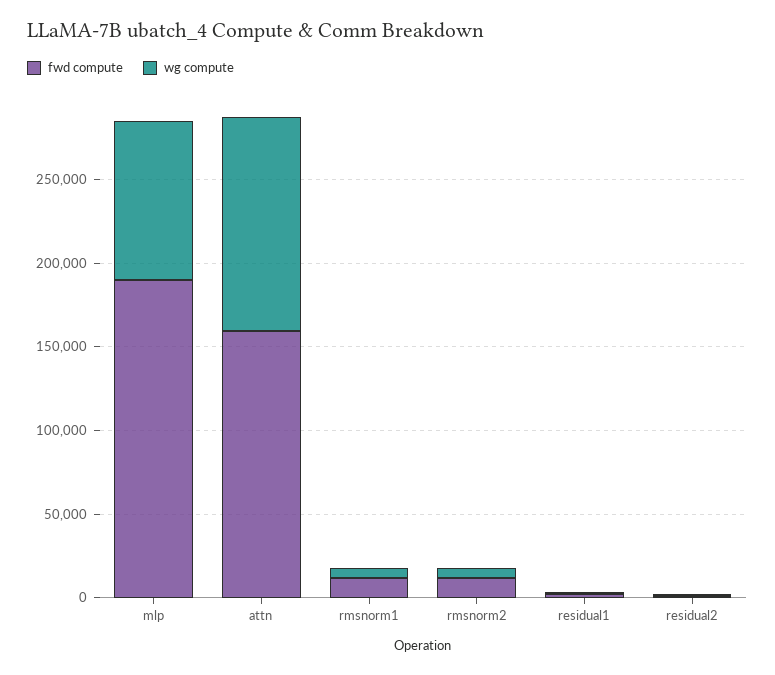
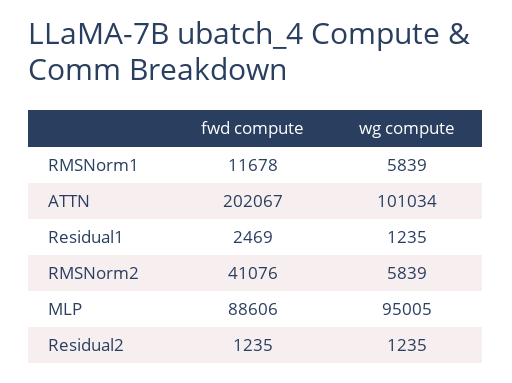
  {
    "fwd compute": {
-     "mlp": 190000,
+     "mlp": 88606,
-     "attn": 160000,
+     "attn": 202067,
      "rmsnorm1": 11678,
-     "rmsnorm2": 10000,
+     "rmsnorm2": 41076,
      "residual1": 2469,
      "residual2": 1235
    },
    "wg compute": {
      "mlp": 95005,
-     "attn": 130000,
+     "attn": 101034,
      "rmsnorm1": 5839,
      "rmsnorm2": 5839,
      "residual1": 1235,
      "residual2": 1235
    }
  }

